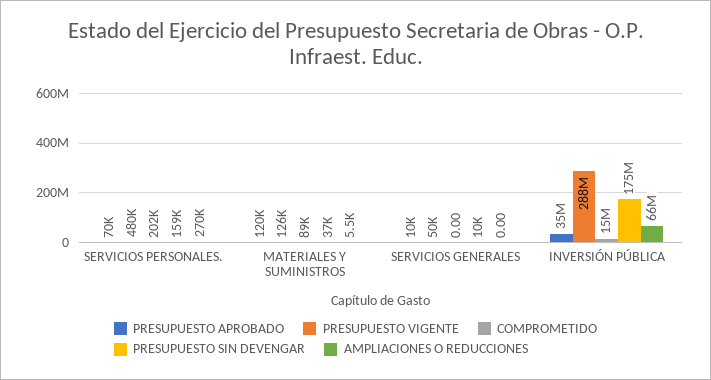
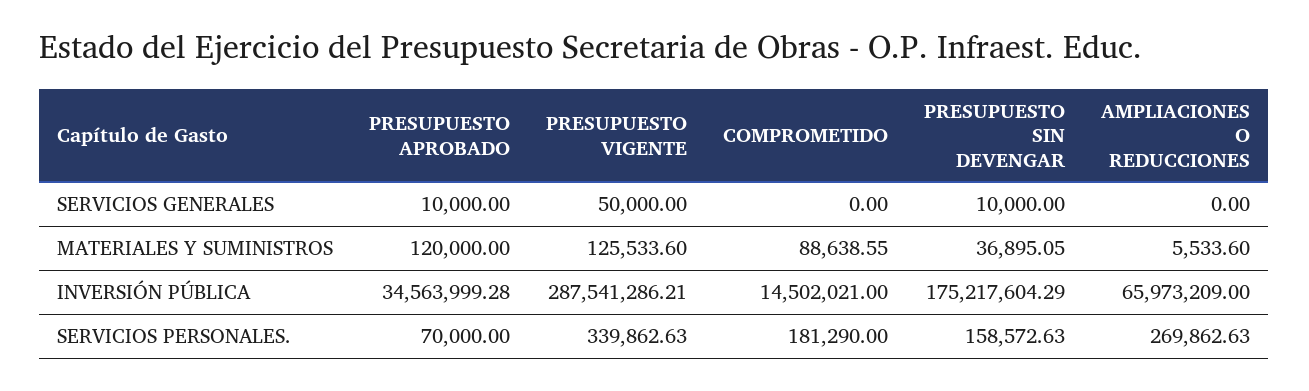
  {
    "PRESUPUESTO APROBADO": {
      "SERVICIOS PERSONALES.": 70000,
      "MATERIALES Y SUMINISTROS": 120000,
      "SERVICIOS GENERALES": 10000,
      "INVERSIÓN PÚBLICA": 34563999.28
    },
    "PRESUPUESTO VIGENTE": {
-     "SERVICIOS PERSONALES.": 480000,
+     "SERVICIOS PERSONALES.": 339862.63,
      "MATERIALES Y SUMINISTROS": 125533.6,
      "SERVICIOS GENERALES": 50000,
      "INVERSIÓN PÚBLICA": 287541286.21
    },
    "COMPROMETIDO": {
-     "SERVICIOS PERSONALES.": 202000,
+     "SERVICIOS PERSONALES.": 181290,
      "MATERIALES Y SUMINISTROS": 88638.55,
      "SERVICIOS GENERALES": 0,
      "INVERSIÓN PÚBLICA": 14502021
    },
    "PRESUPUESTO SIN DEVENGAR": {
      "SERVICIOS PERSONALES.": 158572.63,
      "MATERIALES Y SUMINISTROS": 36895.05,
      "SERVICIOS GENERALES": 10000,
      "INVERSIÓN PÚBLICA": 175217604.29
    },
    "AMPLIACIONES O REDUCCIONES": {
      "SERVICIOS PERSONALES.": 269862.63,
      "MATERIALES Y SUMINISTROS": 5533.6,
      "SERVICIOS GENERALES": 0,
      "INVERSIÓN PÚBLICA": 65973209
    }
  }

